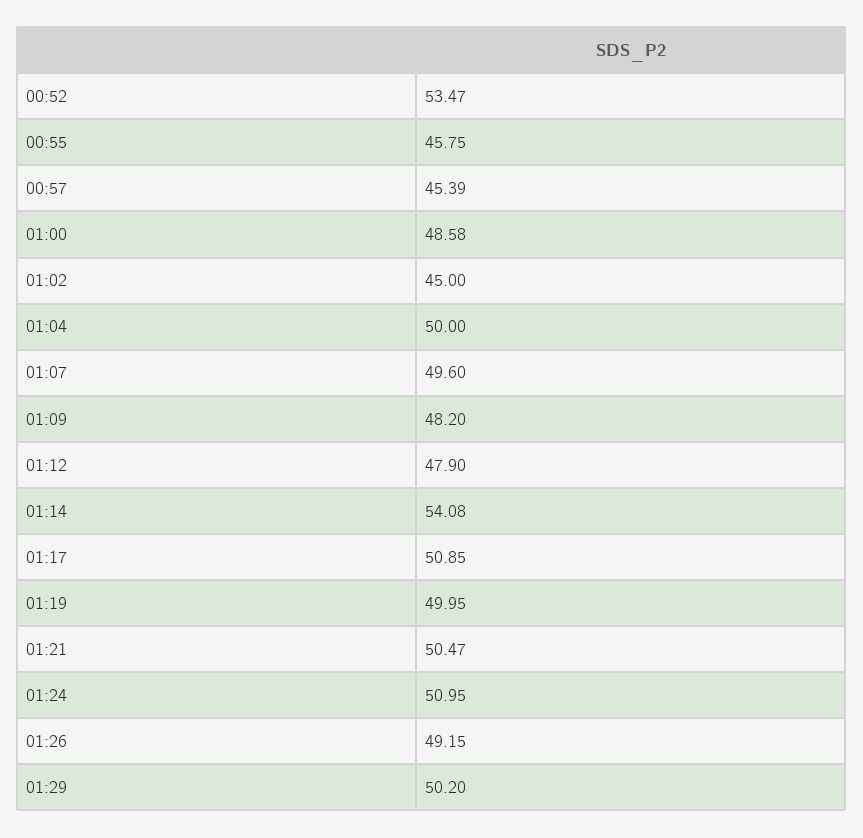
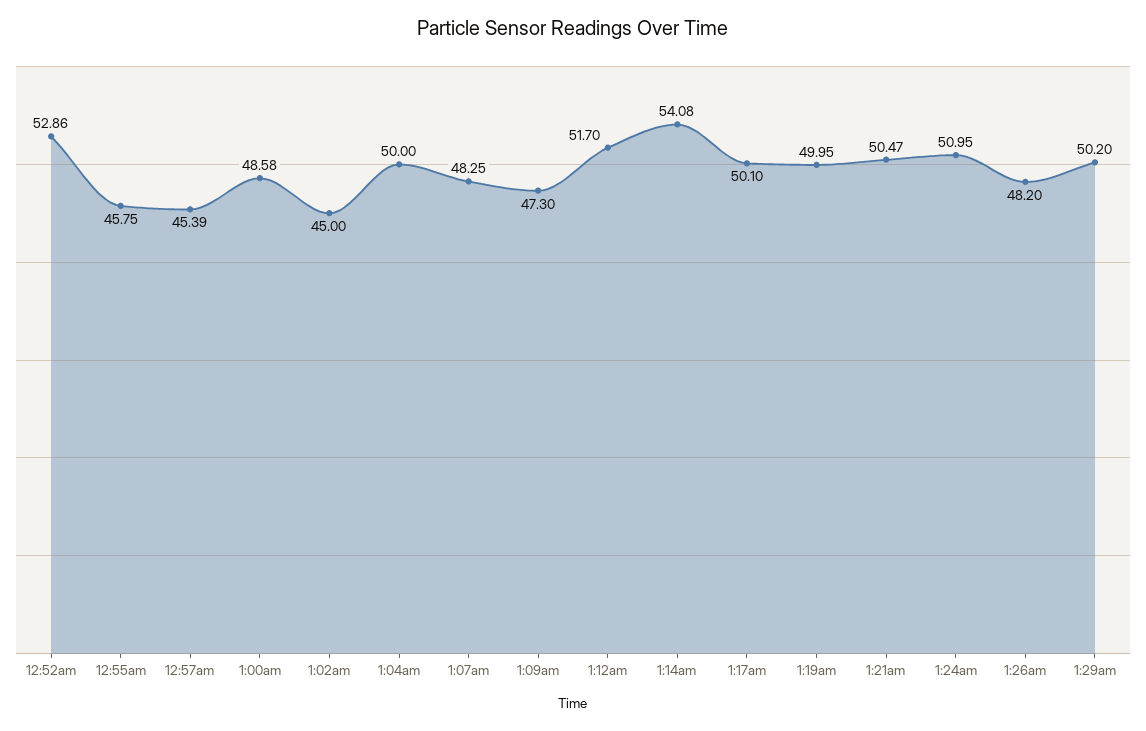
  {
-   "00:52": 53.47,
+   "00:52": 52.86,
    "00:55": 45.75,
    "00:57": 45.39,
    "01:00": 48.58,
    "01:02": 45,
    "01:04": 50,
-   "01:07": 49.6,
+   "01:07": 48.25,
-   "01:09": 48.2,
+   "01:09": 47.3,
-   "01:12": 47.9,
+   "01:12": 51.7,
    "01:14": 54.08,
-   "01:17": 50.85,
+   "01:17": 50.1,
    "01:19": 49.95,
    "01:21": 50.47,
    "01:24": 50.95,
-   "01:26": 49.15,
+   "01:26": 48.2,
    "01:29": 50.2
  }

